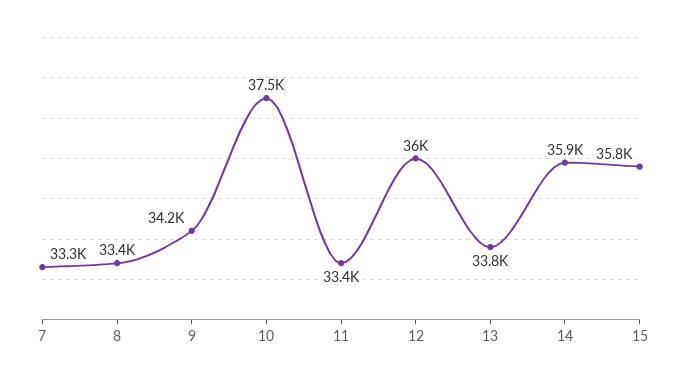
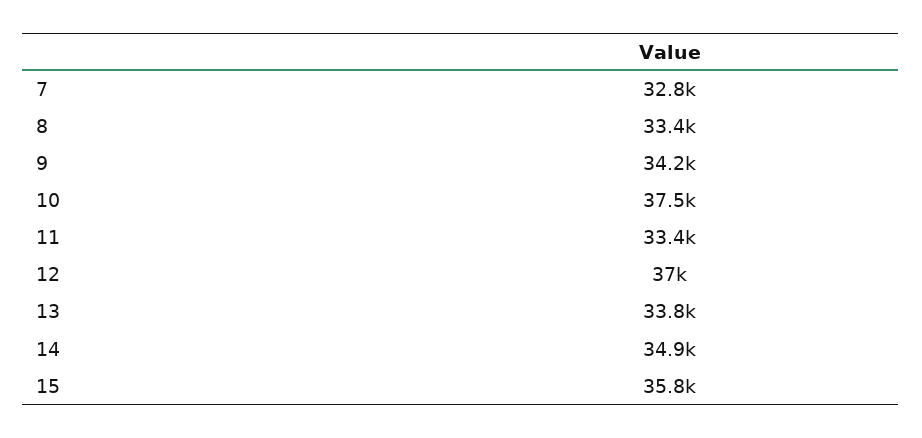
  {
-   "7": 33300,
+   "7": 32800,
    "8": 33400,
    "9": 34200,
    "10": 37500,
    "11": 33400,
-   "12": 36000,
+   "12": 37000,
    "13": 33800,
-   "14": 35900,
+   "14": 34900,
    "15": 35800
  }

